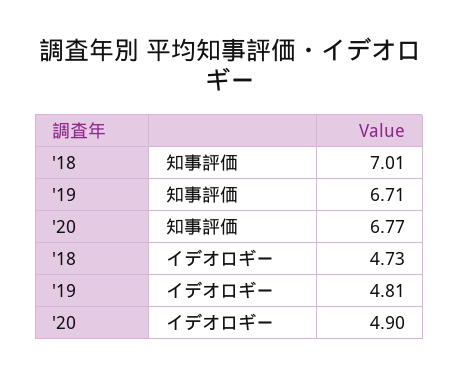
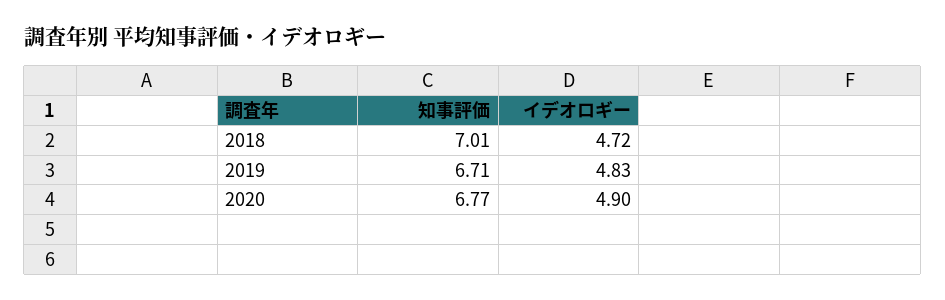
  {
    "'18": {
      "知事評価": 7.01,
-     "イデオロギー": 4.73
+     "イデオロギー": 4.72
    },
    "'19": {
      "知事評価": 6.71,
-     "イデオロギー": 4.81
+     "イデオロギー": 4.83
    },
    "'20": {
      "知事評価": 6.77,
      "イデオロギー": 4.9
    }
  }

